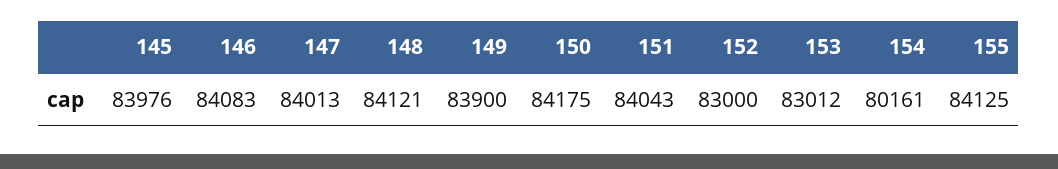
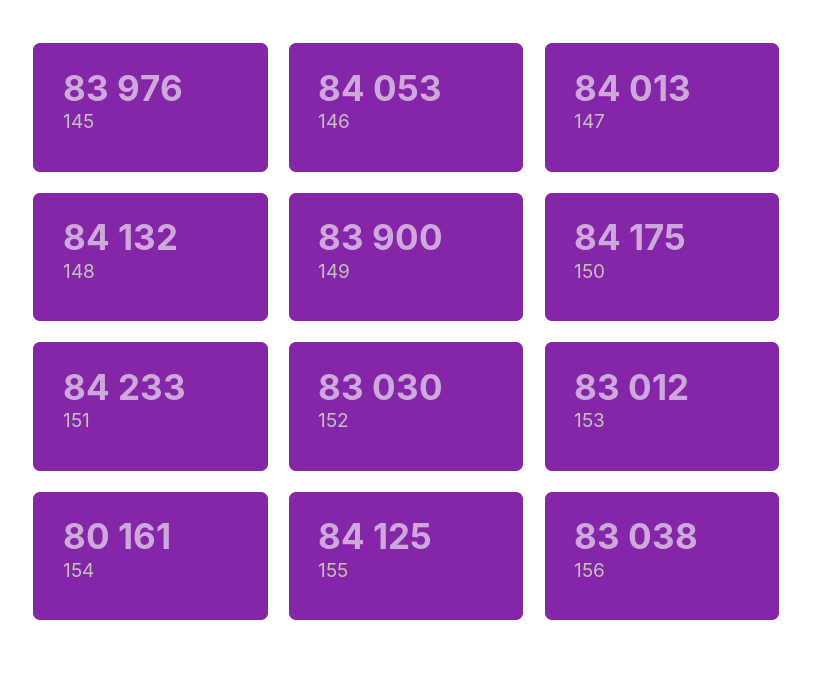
  {
    "145": 83976,
-   "146": 84083,
+   "146": 84053,
    "147": 84013,
-   "148": 84121,
+   "148": 84132,
    "149": 83900,
    "150": 84175,
-   "151": 84043,
+   "151": 84233,
-   "152": 83000,
+   "152": 83030,
    "153": 83012,
    "154": 80161,
-   "155": 84125
+   "155": 84125,
+   "156": 83038
  }

